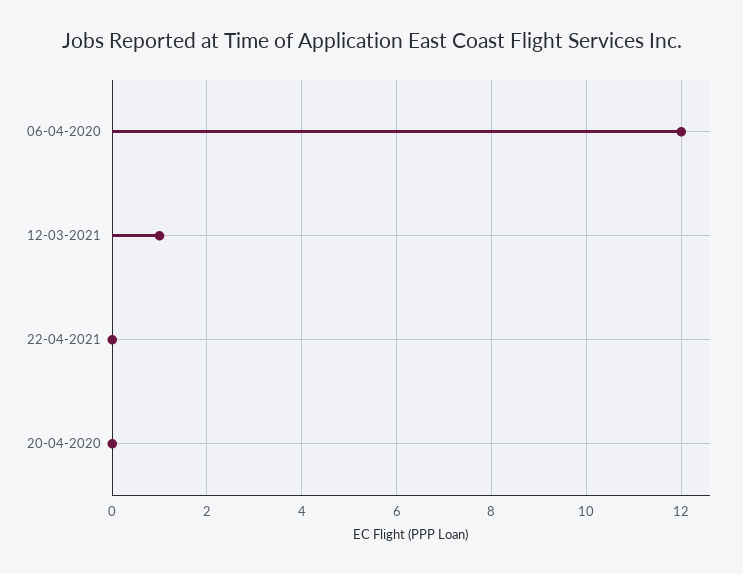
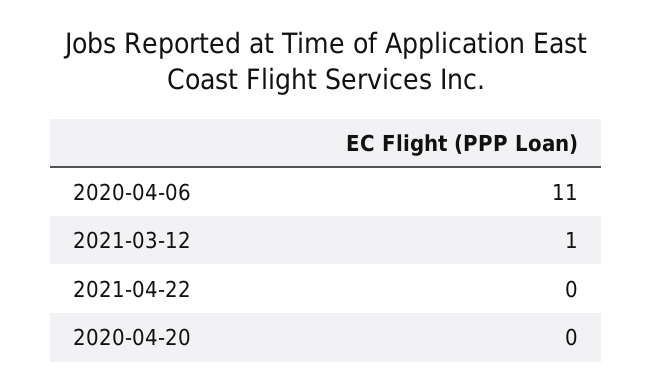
  {
-   "06-04-2020": 12,
+   "06-04-2020": 11,
    "12-03-2021": 1,
    "22-04-2021": 0,
    "20-04-2020": 0
  }

